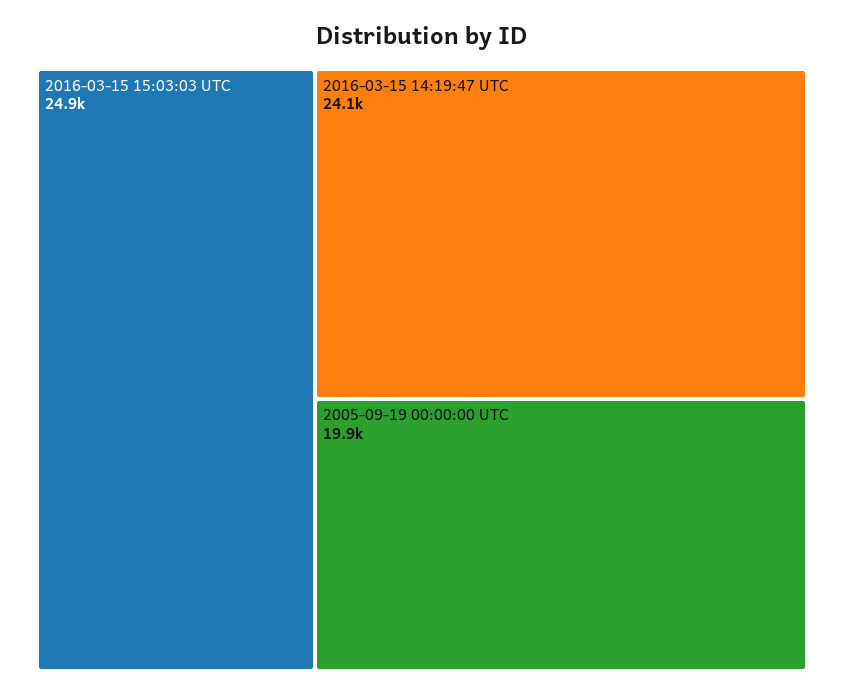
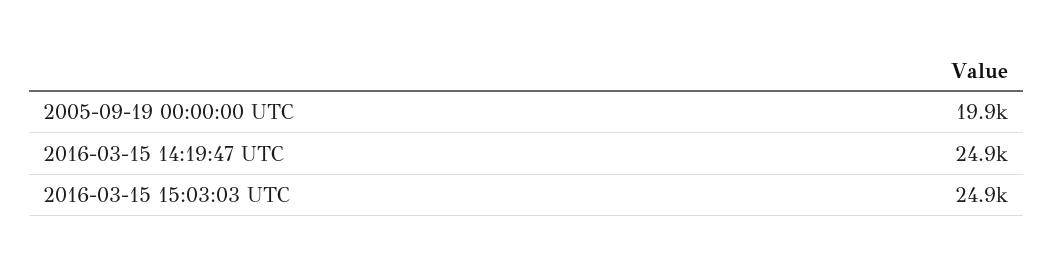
  {
    "2016-03-15 15:03:03 UTC": 24900,
-   "2016-03-15 14:19:47 UTC": 24100,
+   "2016-03-15 14:19:47 UTC": 24900,
    "2005-09-19 00:00:00 UTC": 19900
  }

